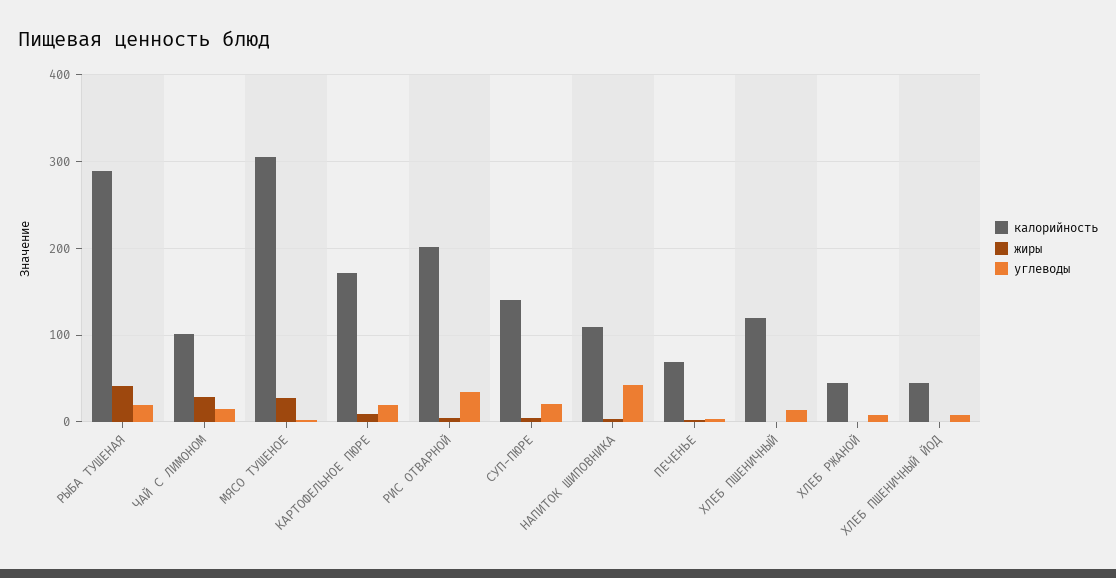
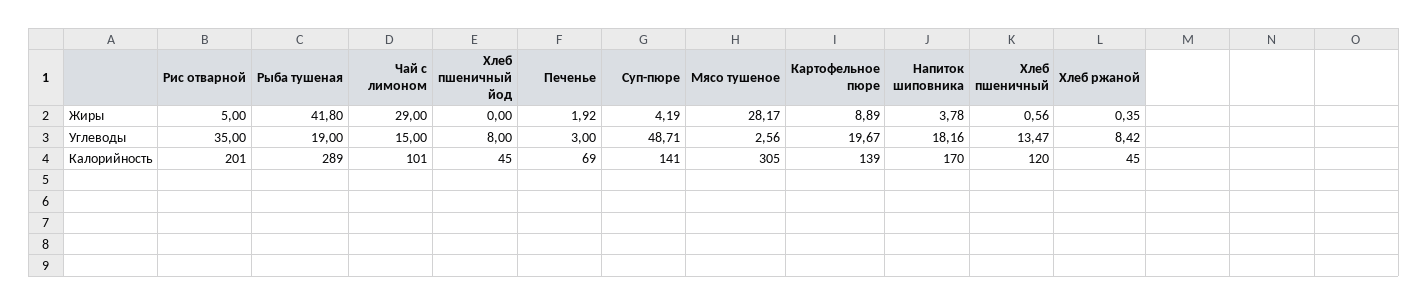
  {
    "калорийность": {
      "РЫБА ТУШЕНАЯ": 289,
      "ЧАЙ С ЛИМОНОМ": 101,
      "МЯСО ТУШЕНОЕ": 305,
-     "КАРТОФЕЛЬНОЕ ПЮРЕ": 170,
+     "КАРТОФЕЛЬНОЕ ПЮРЕ": 139,
      "РИС ОТВАРНОЙ": 201,
      "СУП-ПЮРЕ": 141,
-     "НАПИТОК ШИПОВНИКА": 110,
+     "НАПИТОК ШИПОВНИКА": 170,
      "ПЕЧЕНЬЕ": 69,
      "ХЛЕБ ПШЕНИЧНЫЙ": 120,
      "ХЛЕБ РЖАНОЙ": 45,
      "ХЛЕБ ПШЕНИЧНЫЙ ЙОД": 45
    },
    "жиры": {
      "РЫБА ТУШЕНАЯ": 41.8,
      "ЧАЙ С ЛИМОНОМ": 29,
      "МЯСО ТУШЕНОЕ": 28.17,
      "КАРТОФЕЛЬНОЕ ПЮРЕ": 8.89,
      "РИС ОТВАРНОЙ": 5,
      "СУП-ПЮРЕ": 4.19,
      "НАПИТОК ШИПОВНИКА": 3.78,
      "ПЕЧЕНЬЕ": 1.92,
      "ХЛЕБ ПШЕНИЧНЫЙ": 0.56,
      "ХЛЕБ РЖАНОЙ": 0.35,
      "ХЛЕБ ПШЕНИЧНЫЙ ЙОД": 0
    },
    "углеводы": {
      "РЫБА ТУШЕНАЯ": 19,
      "ЧАЙ С ЛИМОНОМ": 15,
      "МЯСО ТУШЕНОЕ": 2.56,
      "КАРТОФЕЛЬНОЕ ПЮРЕ": 19.67,
      "РИС ОТВАРНОЙ": 35,
-     "СУП-ПЮРЕ": 20,
+     "СУП-ПЮРЕ": 48.71,
-     "НАПИТОК ШИПОВНИКА": 40,
+     "НАПИТОК ШИПОВНИКА": 18.16,
      "ПЕЧЕНЬЕ": 3,
      "ХЛЕБ ПШЕНИЧНЫЙ": 13.47,
      "ХЛЕБ РЖАНОЙ": 8.42,
      "ХЛЕБ ПШЕНИЧНЫЙ ЙОД": 8
    }
  }

